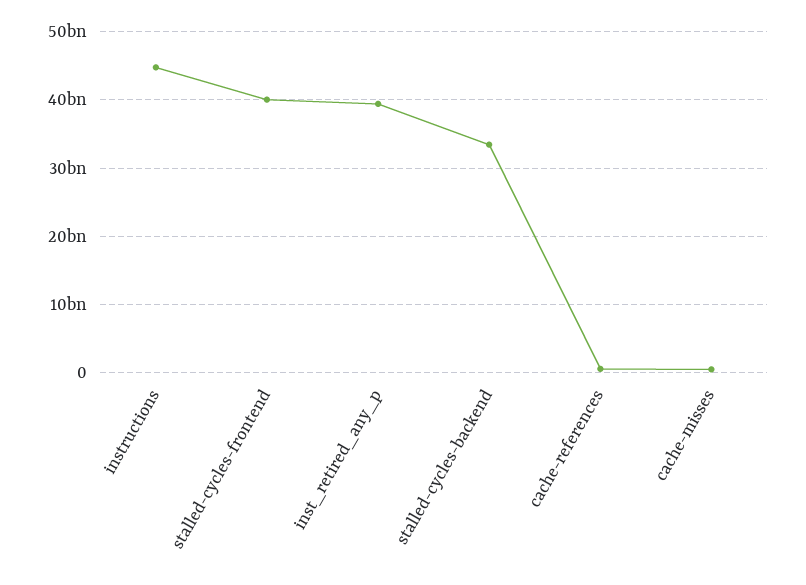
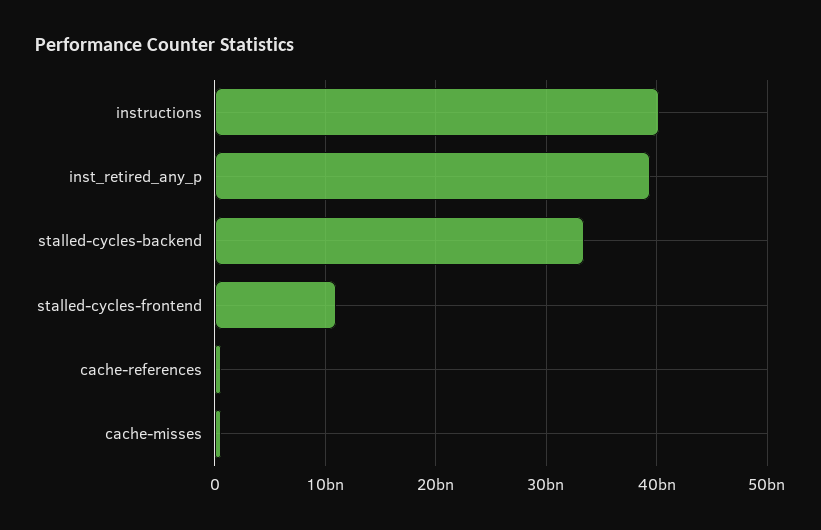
  {
-   "instructions": 45000000000,
+   "instructions": 40000000000,
-   "stalled-cycles-frontend": 40000000000,
+   "stalled-cycles-frontend": 11000000000,
    "inst_retired_any_p": 39000000000,
    "stalled-cycles-backend": 33000000000,
    "cache-references": 1000000000,
    "cache-misses": 1000000000
  }

